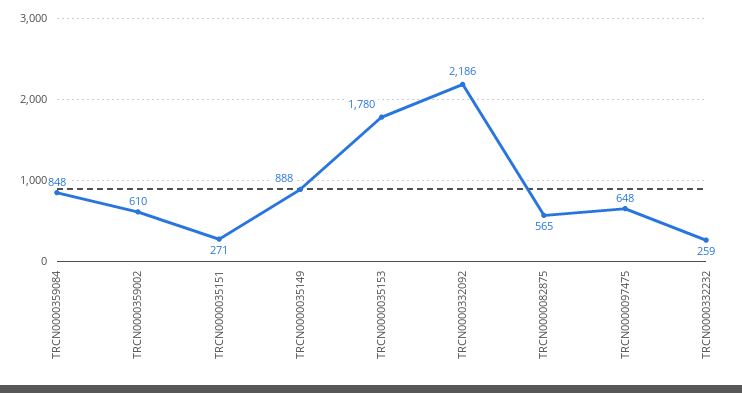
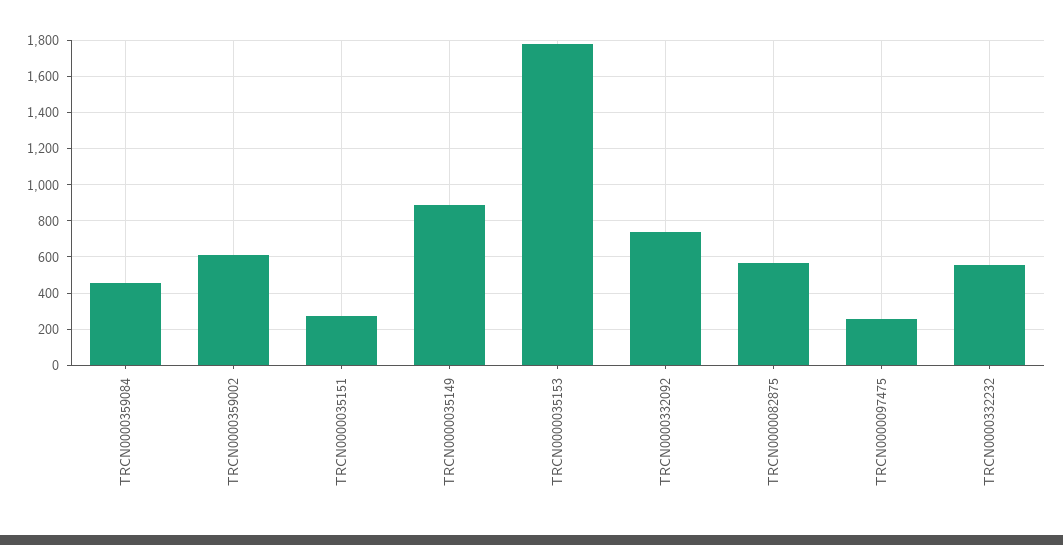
  {
-   "TRCN0000359084": 848,
+   "TRCN0000359084": 450,
    "TRCN0000359002": 610,
    "TRCN0000035151": 271,
    "TRCN0000035149": 888,
    "TRCN0000035153": 1780,
-   "TRCN0000332092": 2186,
+   "TRCN0000332092": 750,
    "TRCN0000082875": 565,
-   "TRCN0000097475": 648,
+   "TRCN0000097475": 250,
-   "TRCN0000332232": 259
+   "TRCN0000332232": 550
  }

